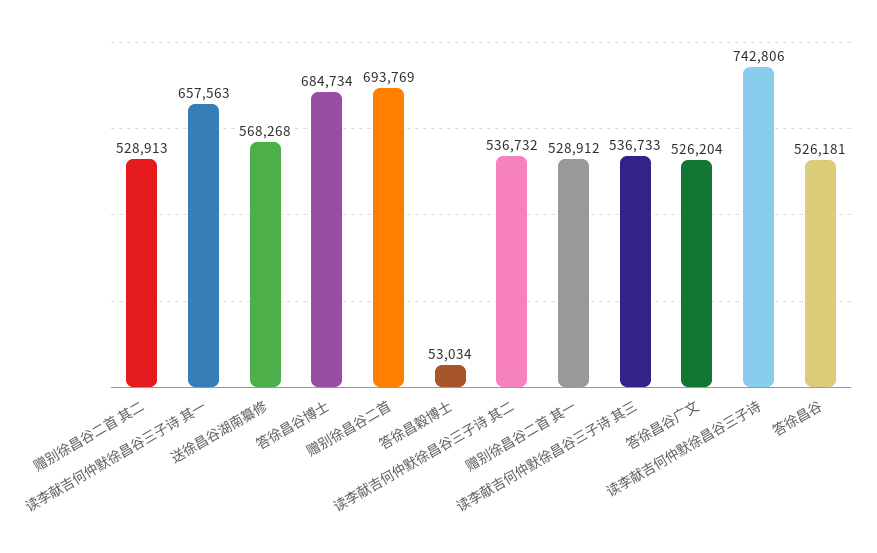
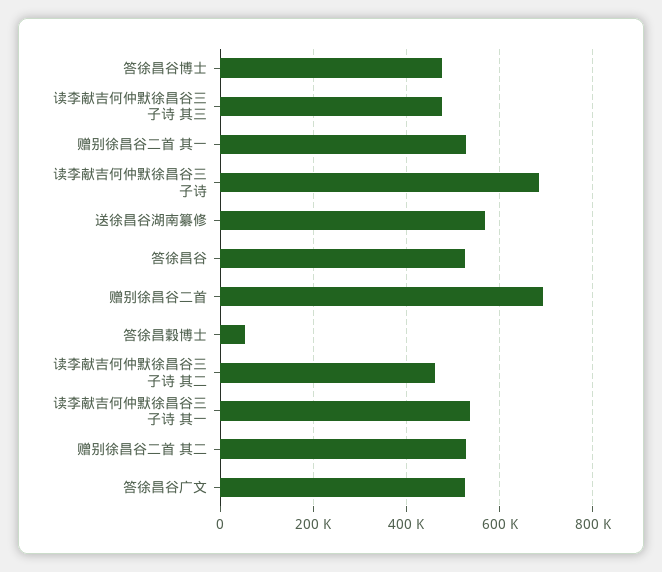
  {
    "赠别徐昌谷二首 其二": 528913,
-   "读李献吉何仲默徐昌谷三子诗 其一": 657563,
+   "读李献吉何仲默徐昌谷三子诗 其一": 540000,
    "送徐昌谷湖南纂修": 568268,
-   "答徐昌谷博士": 684734,
+   "答徐昌谷博士": 480000,
    "赠别徐昌谷二首": 693769,
    "答徐昌穀博士": 53034,
-   "读李献吉何仲默徐昌谷三子诗 其二": 536732,
+   "读李献吉何仲默徐昌谷三子诗 其二": 460000,
    "赠别徐昌谷二首 其一": 528912,
-   "读李献吉何仲默徐昌谷三子诗 其三": 536733,
+   "读李献吉何仲默徐昌谷三子诗 其三": 480000,
    "答徐昌谷广文": 526204,
-   "读李献吉何仲默徐昌谷三子诗": 742806,
+   "读李献吉何仲默徐昌谷三子诗": 680000,
    "答徐昌谷": 526181
  }

